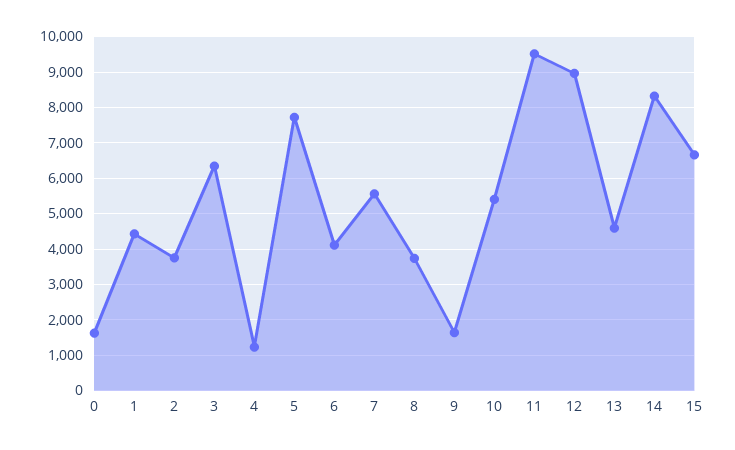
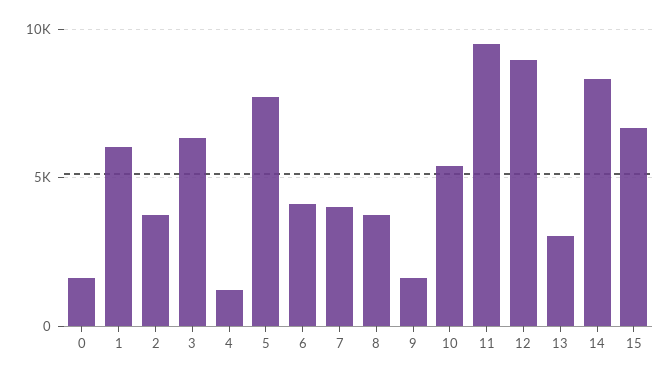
  {
    "0": 1600,
-   "1": 4400,
+   "1": 6000,
    "2": 3800,
    "3": 6400,
    "4": 1200,
    "5": 7800,
    "6": 4200,
-   "7": 5600,
+   "7": 4000,
    "8": 3800,
    "9": 1600,
    "10": 5400,
    "11": 9600,
    "12": 9000,
-   "13": 4600,
+   "13": 3000,
    "14": 8400,
    "15": 6600
  }

